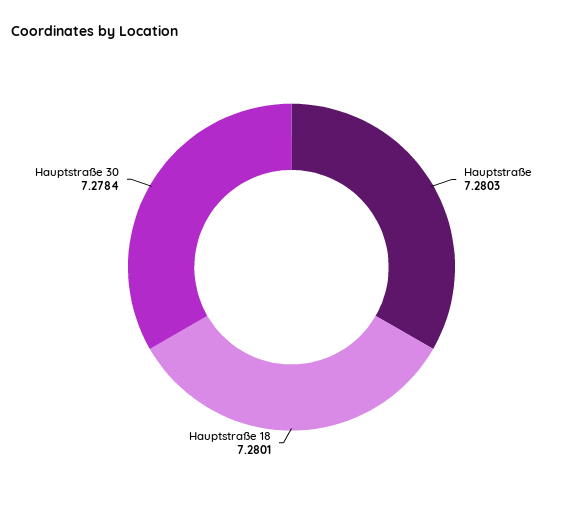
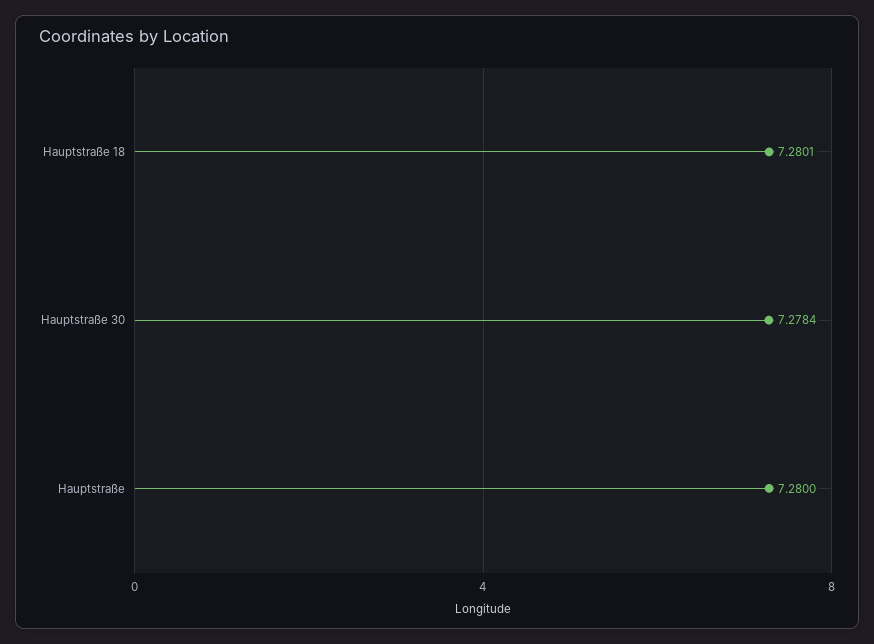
  {
-   "Hauptstraße": 7.2803,
+   "Hauptstraße": 7.28,
    "Hauptstraße 18": 7.2801,
    "Hauptstraße 30": 7.2784
  }

